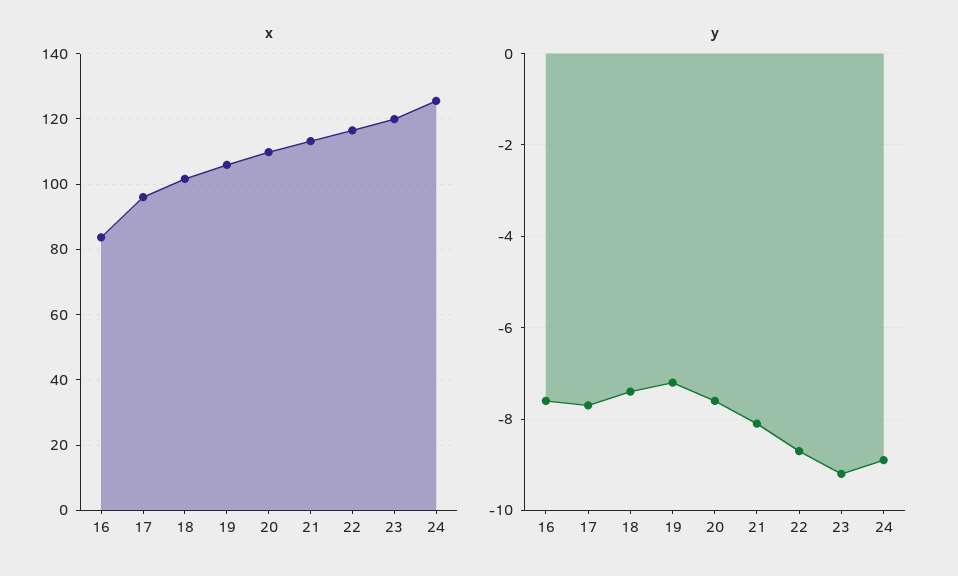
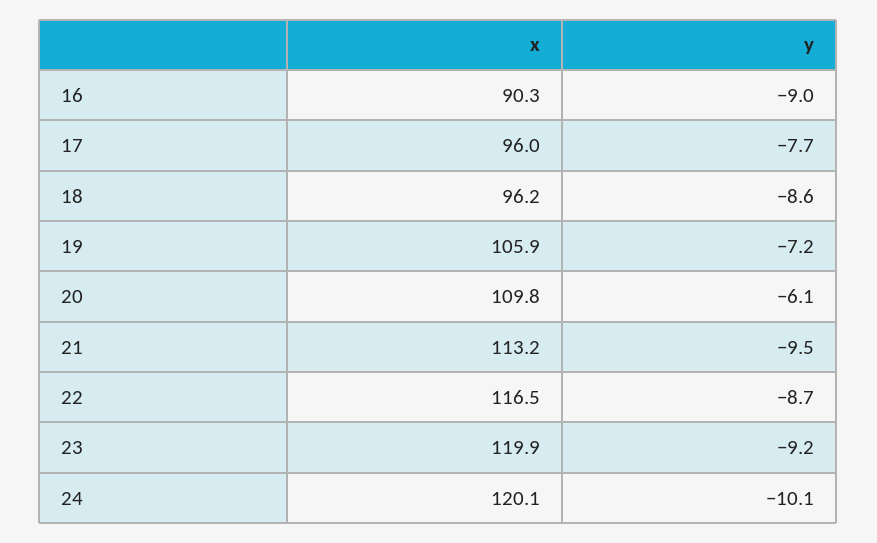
  {
    "x": {
-     "16": 84,
+     "16": 90.3,
      "17": 96,
-     "18": 102,
+     "18": 96.2,
      "19": 105.9,
      "20": 109.8,
      "21": 113.2,
      "22": 116.5,
      "23": 119.9,
-     "24": 126
+     "24": 120.1
    },
    "y": {
-     "16": -7.5,
+     "16": -9,
      "17": -7.7,
-     "18": -7.5,
+     "18": -8.6,
      "19": -7.2,
-     "20": -7.5,
+     "20": -6.1,
-     "21": -8,
+     "21": -9.5,
      "22": -8.7,
      "23": -9.2,
-     "24": -9
+     "24": -10.1
    }
  }

